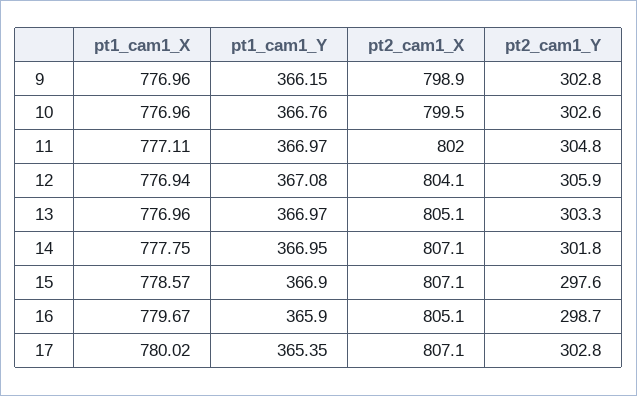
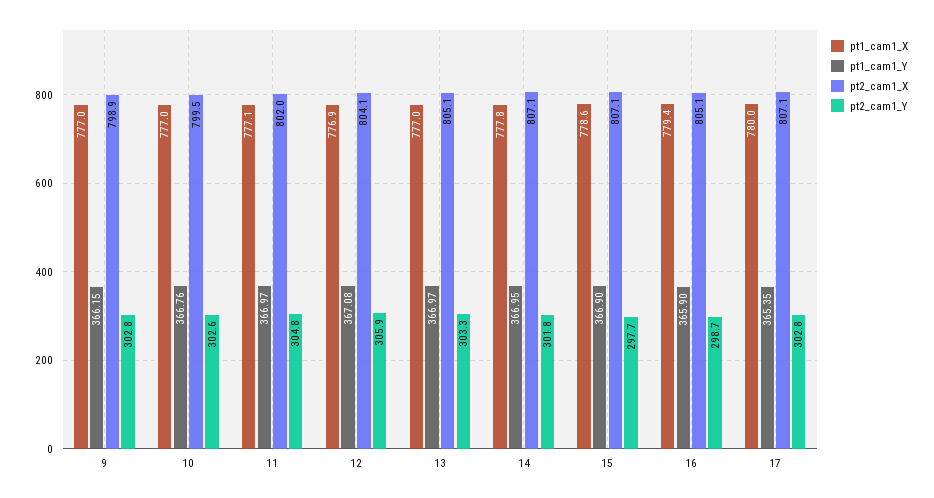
  {
    "pt1_cam1_X": {
      "9": 776.96,
      "10": 776.96,
      "11": 777.11,
      "12": 776.94,
      "13": 776.96,
      "14": 777.75,
      "15": 778.57,
-     "16": 779.67,
+     "16": 779.4,
      "17": 780.02
    },
    "pt1_cam1_Y": {
      "9": 366.15,
      "10": 366.76,
      "11": 366.97,
      "12": 367.08,
      "13": 366.97,
      "14": 366.95,
      "15": 366.9,
      "16": 365.9,
      "17": 365.35
    },
    "pt2_cam1_X": {
      "9": 798.9,
      "10": 799.5,
      "11": 802,
      "12": 804.1,
      "13": 805.1,
      "14": 807.1,
      "15": 807.1,
      "16": 805.1,
      "17": 807.1
    },
    "pt2_cam1_Y": {
      "9": 302.8,
      "10": 302.6,
      "11": 304.8,
      "12": 305.9,
      "13": 303.3,
      "14": 301.8,
-     "15": 297.6,
+     "15": 297.7,
      "16": 298.7,
      "17": 302.8
    }
  }

